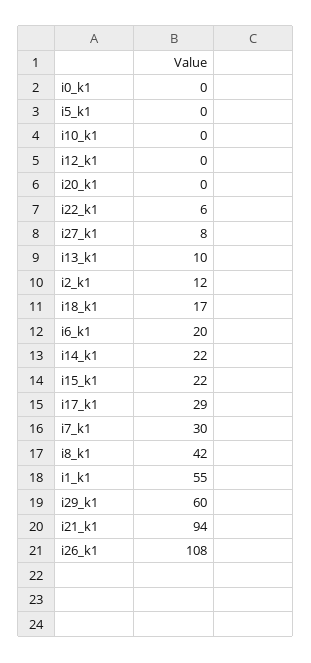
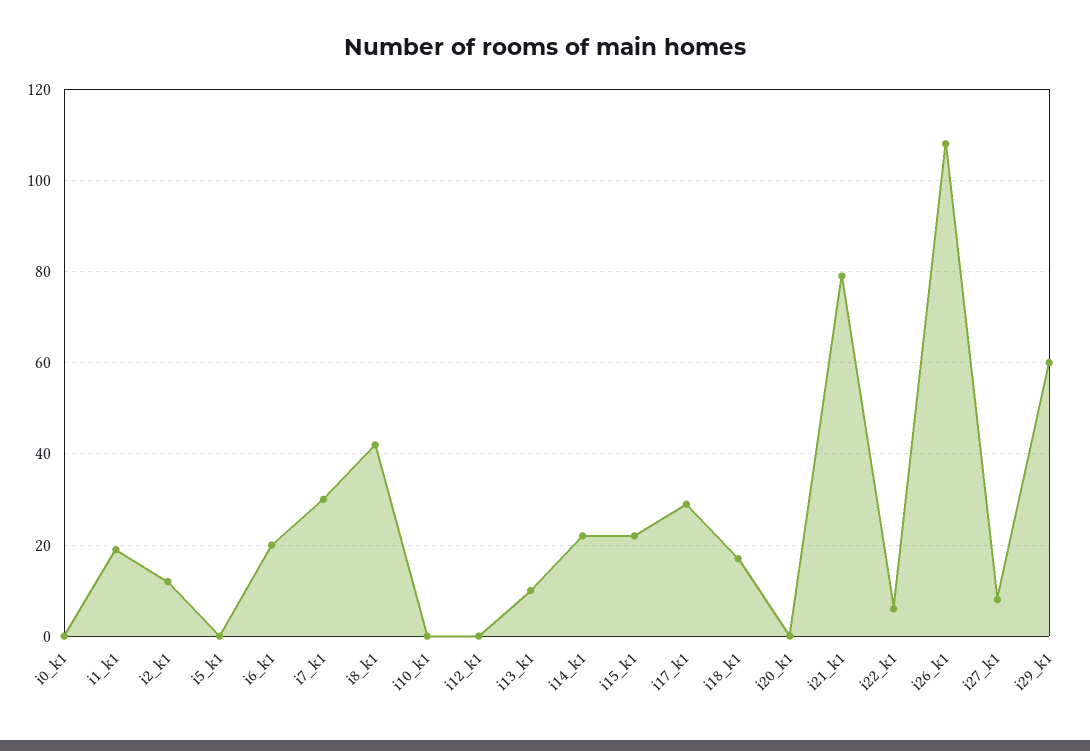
  {
    "i0_k1": 0,
    "i5_k1": 0,
    "i10_k1": 0,
    "i12_k1": 0,
    "i20_k1": 0,
    "i22_k1": 6,
    "i27_k1": 8,
    "i13_k1": 10,
    "i2_k1": 12,
    "i18_k1": 17,
    "i6_k1": 20,
    "i14_k1": 22,
    "i15_k1": 22,
    "i17_k1": 29,
    "i7_k1": 30,
    "i8_k1": 42,
-   "i1_k1": 55,
+   "i1_k1": 20,
    "i29_k1": 60,
-   "i21_k1": 94,
+   "i21_k1": 80,
    "i26_k1": 108
  }

